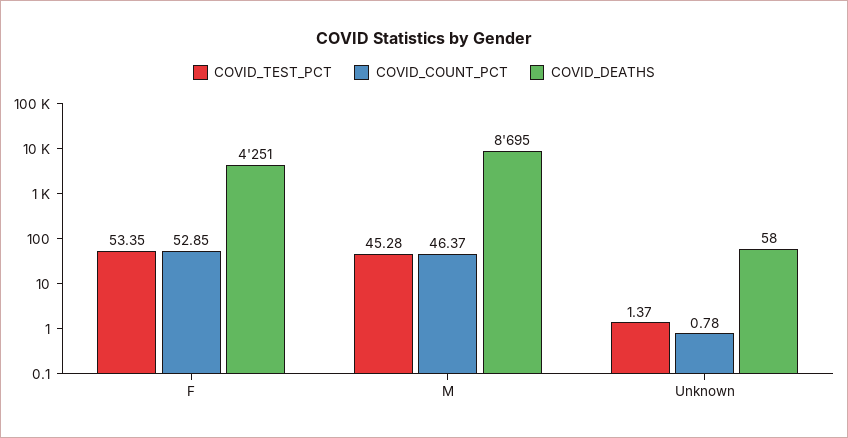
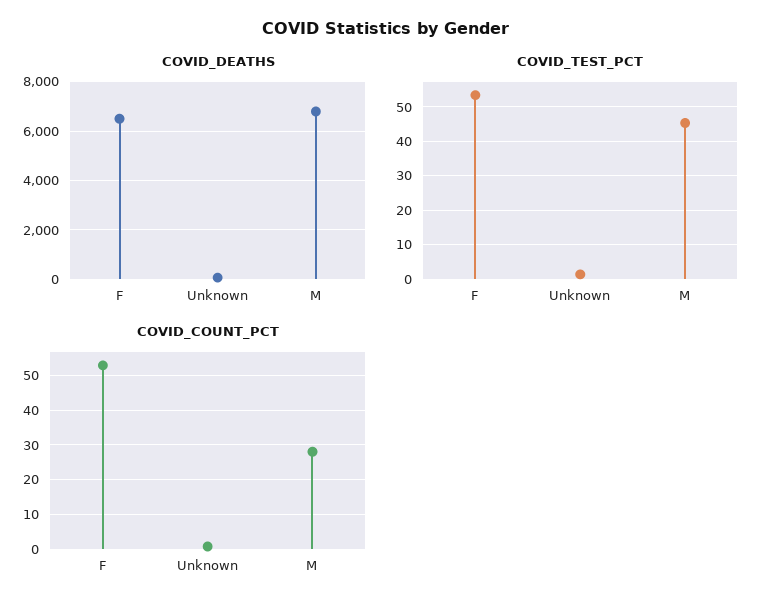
  {
    "COVID_TEST_PCT": {
      "F": 53.35,
      "M": 45.28,
      "Unknown": 1.37
    },
    "COVID_COUNT_PCT": {
      "F": 52.85,
-     "M": 46.37,
+     "M": 28,
      "Unknown": 0.78
    },
    "COVID_DEATHS": {
-     "F": 4251,
+     "F": 6500,
-     "M": 8695,
+     "M": 6750,
      "Unknown": 58
    }
  }

